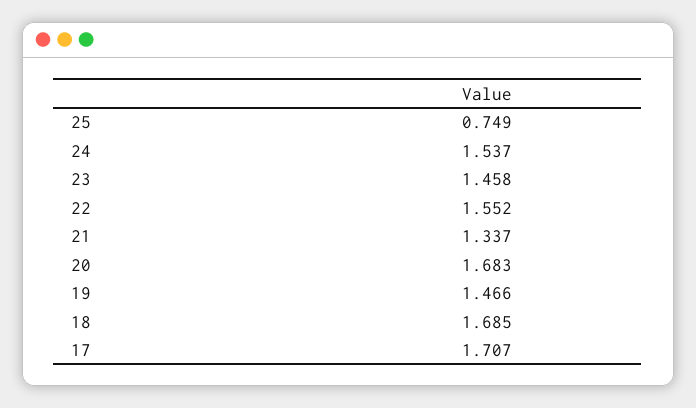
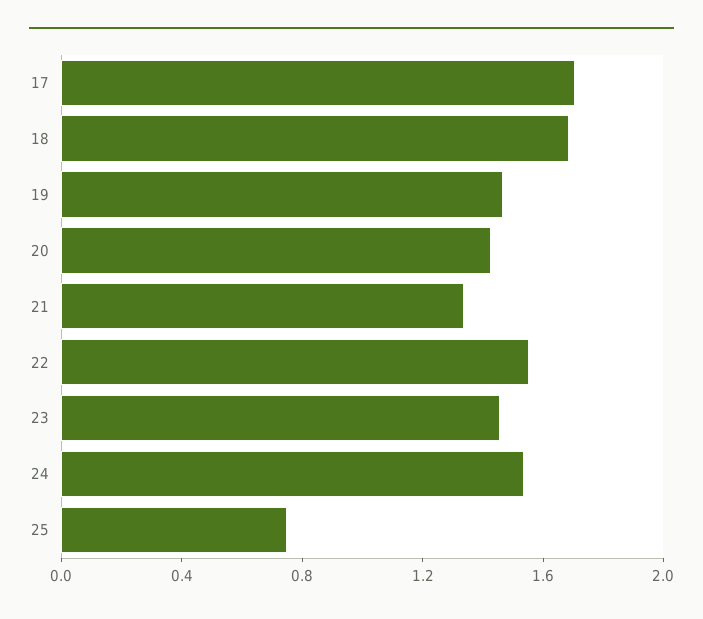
  {
    "25": 0.749,
    "24": 1.537,
    "23": 1.458,
    "22": 1.552,
    "21": 1.337,
-   "20": 1.683,
+   "20": 1.4,
    "19": 1.466,
    "18": 1.685,
    "17": 1.707
  }

